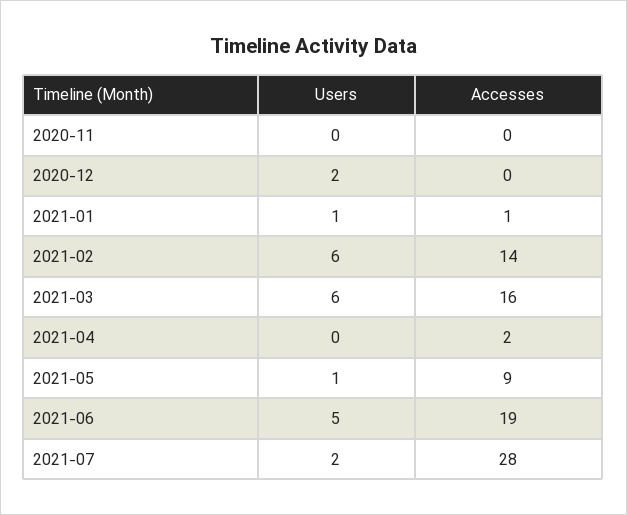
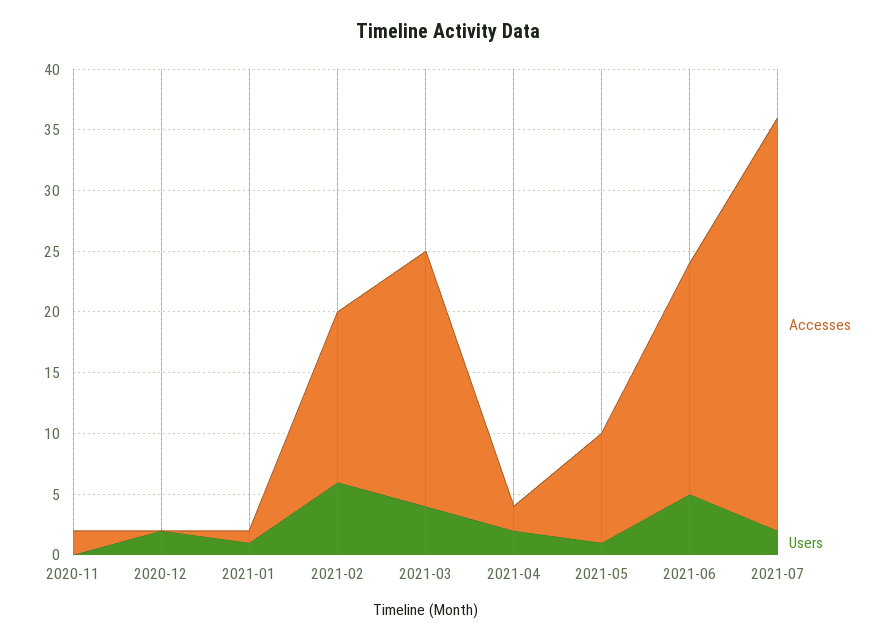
  {
    "Users": {
      "2020-11": 0,
      "2020-12": 2,
      "2021-01": 1,
      "2021-02": 6,
-     "2021-03": 6,
+     "2021-03": 4,
-     "2021-04": 0,
+     "2021-04": 2,
      "2021-05": 1,
      "2021-06": 5,
      "2021-07": 2
    },
    "Accesses": {
-     "2020-11": 0,
+     "2020-11": 2,
      "2020-12": 0,
      "2021-01": 1,
      "2021-02": 14,
-     "2021-03": 16,
+     "2021-03": 21,
      "2021-04": 2,
      "2021-05": 9,
      "2021-06": 19,
-     "2021-07": 28
+     "2021-07": 34
    }
  }

